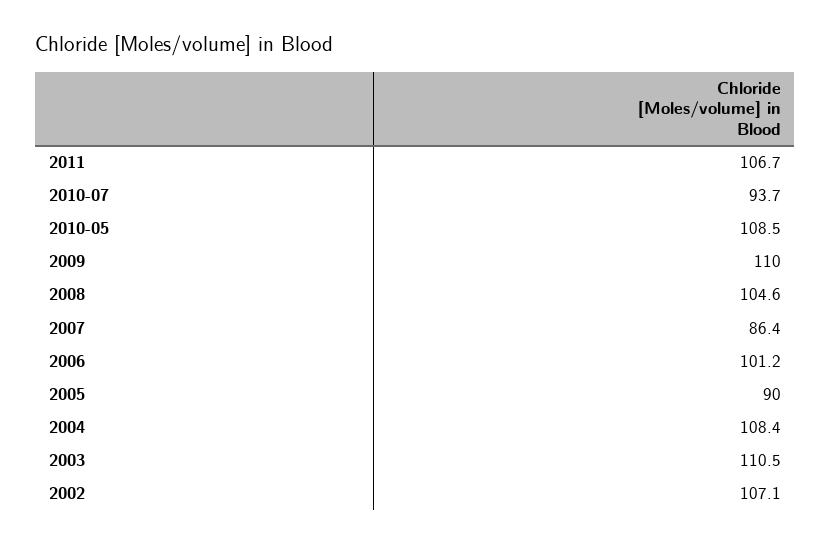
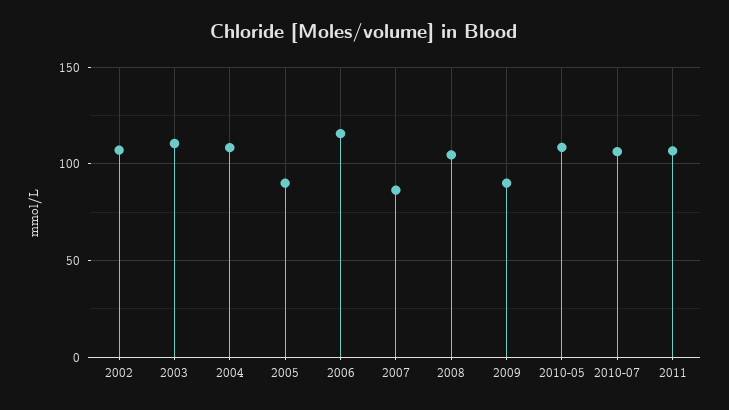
  {
    "2011": 106.7,
-   "2010-07": 93.7,
+   "2010-07": 105,
    "2010-05": 108.5,
-   "2009": 110,
+   "2009": 90,
    "2008": 104.6,
    "2007": 86.4,
-   "2006": 101.2,
+   "2006": 115,
    "2005": 90,
    "2004": 108.4,
    "2003": 110.5,
    "2002": 107.1
  }

